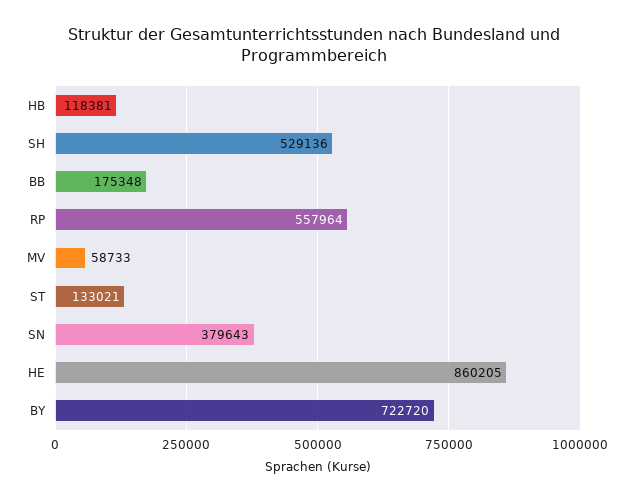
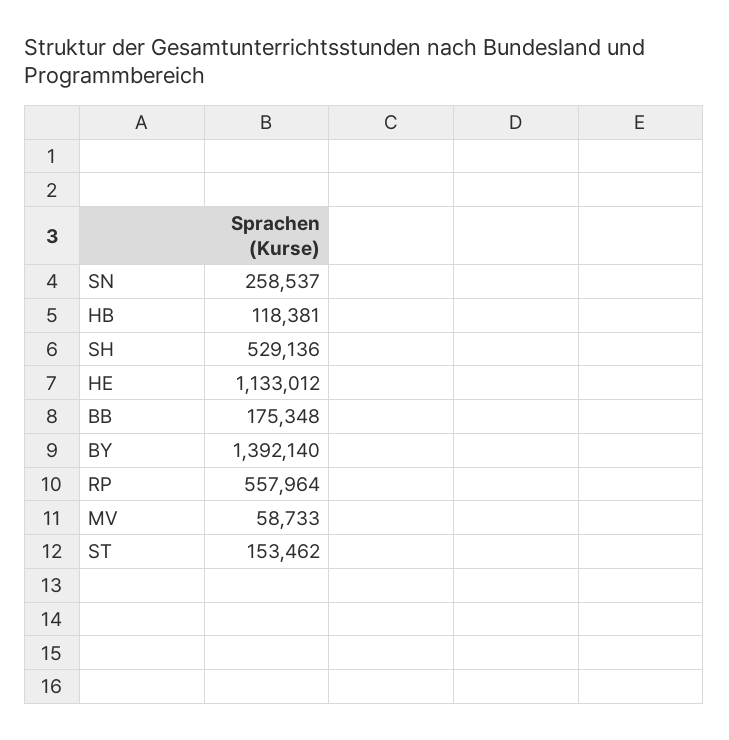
  {
    "HB": 118381,
    "SH": 529136,
    "BB": 175348,
    "RP": 557964,
    "MV": 58733,
-   "ST": 133021,
+   "ST": 153462,
-   "SN": 379643,
+   "SN": 258537,
-   "HE": 860205,
+   "HE": 1133012,
-   "BY": 722720
+   "BY": 1392140
  }

